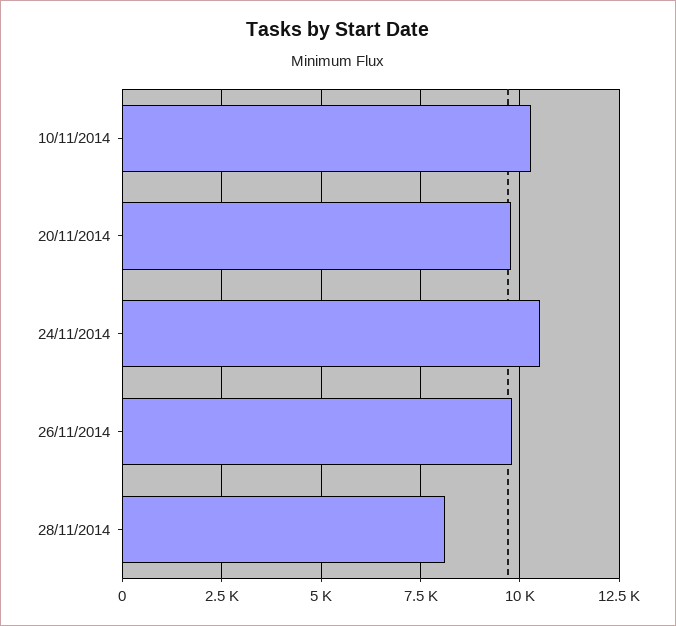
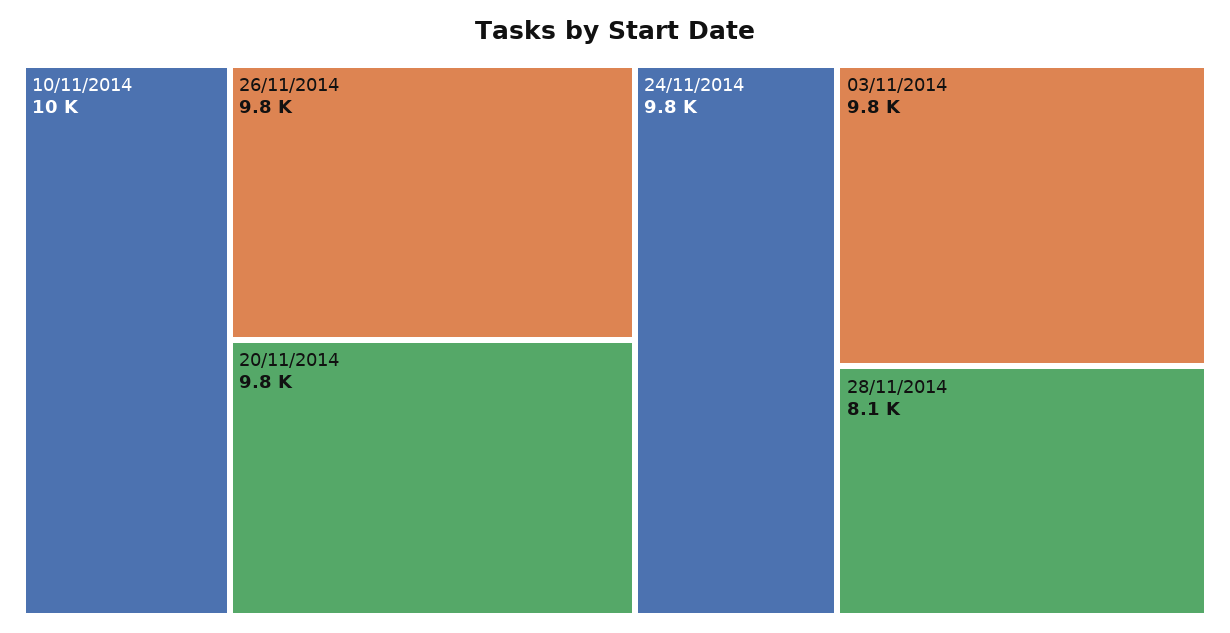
  {
    "10/11/2014": 10000,
    "20/11/2014": 9800,
-   "24/11/2014": 10500,
+   "24/11/2014": 9800,
    "26/11/2014": 9800,
-   "28/11/2014": 8100
+   "28/11/2014": 8100,
+   "03/11/2014": 9800
  }

